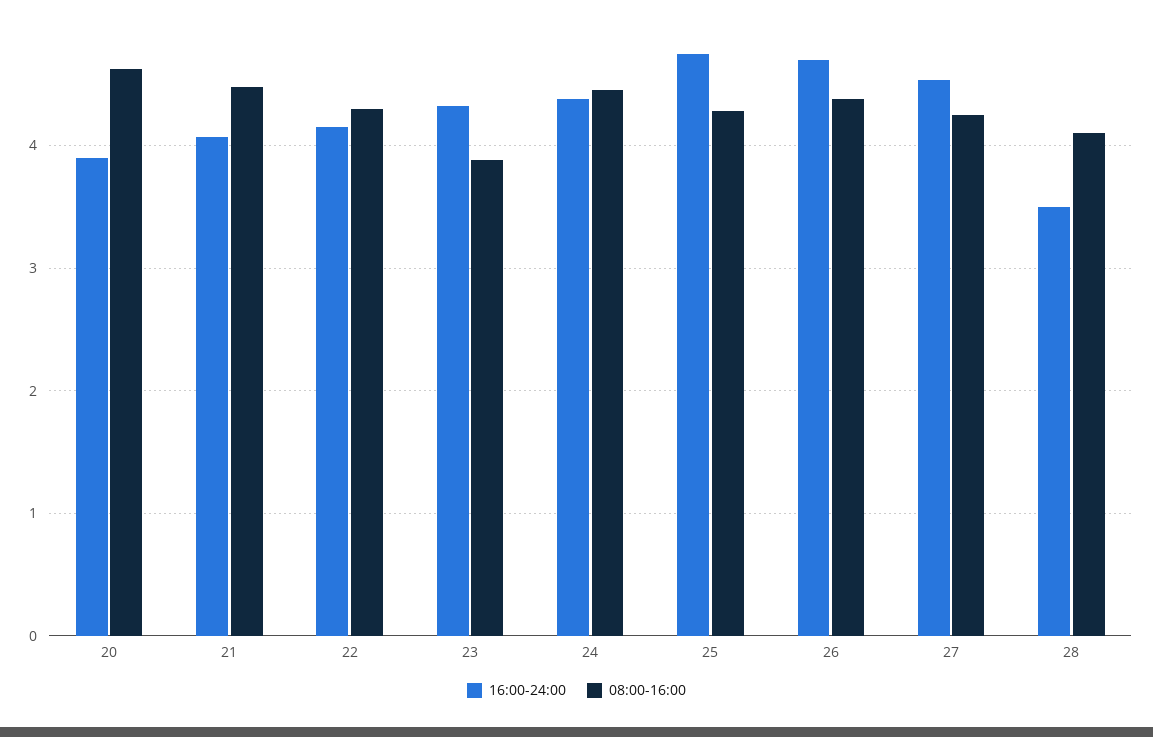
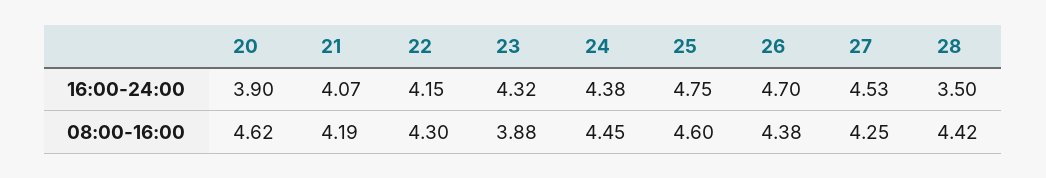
  {
    "16:00-24:00": {
      "20": 3.9,
      "21": 4.07,
      "22": 4.15,
      "23": 4.32,
      "24": 4.38,
      "25": 4.75,
      "26": 4.7,
      "27": 4.53,
      "28": 3.5
    },
    "08:00-16:00": {
      "20": 4.62,
-     "21": 4.5,
+     "21": 4.19,
      "22": 4.3,
      "23": 3.88,
      "24": 4.45,
-     "25": 4.3,
+     "25": 4.6,
      "26": 4.38,
      "27": 4.25,
-     "28": 4.1
+     "28": 4.42
    }
  }

